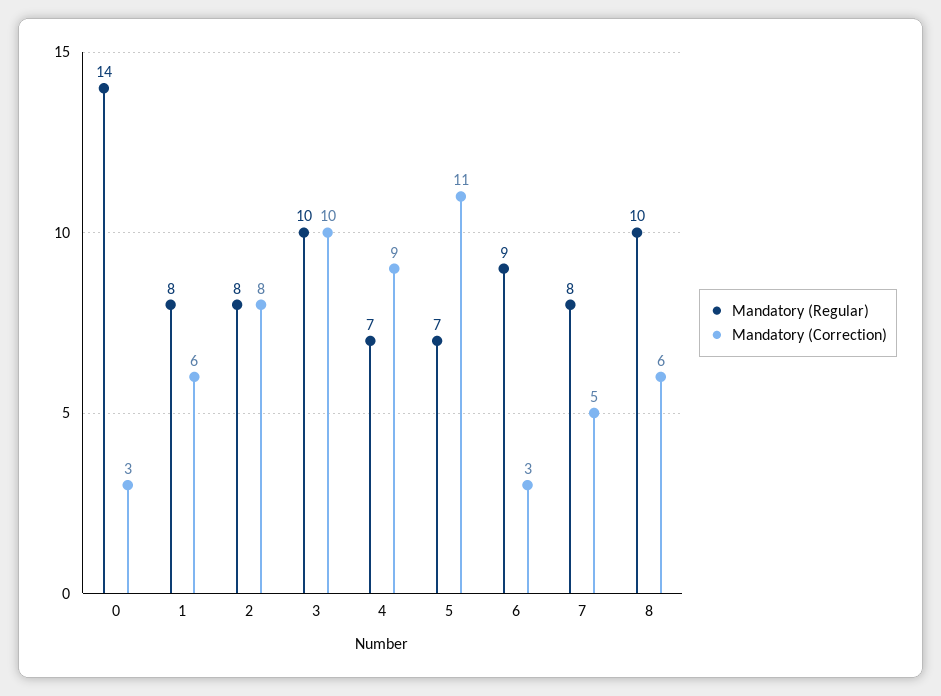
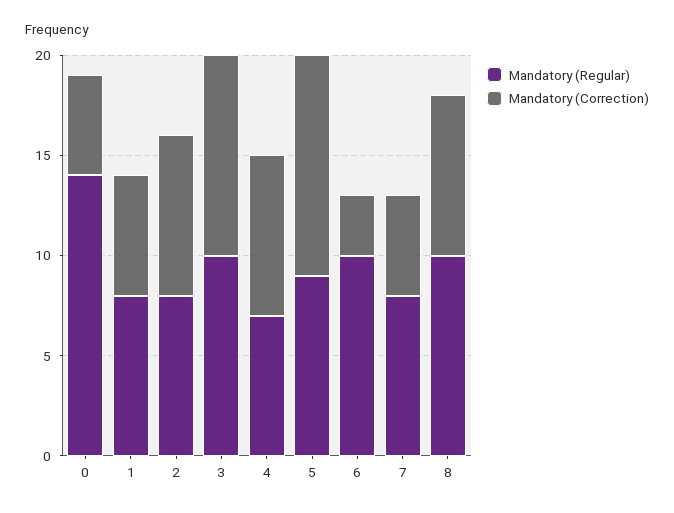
  {
    "Mandatory (Regular)": {
      "0": 14,
      "1": 8,
      "2": 8,
      "3": 10,
      "4": 7,
-     "5": 7,
+     "5": 9,
-     "6": 9,
+     "6": 10,
      "7": 8,
      "8": 10
    },
    "Mandatory (Correction)": {
-     "0": 3,
+     "0": 5,
      "1": 6,
      "2": 8,
      "3": 10,
-     "4": 9,
+     "4": 8,
      "5": 11,
      "6": 3,
      "7": 5,
-     "8": 6
+     "8": 8
    }
  }

